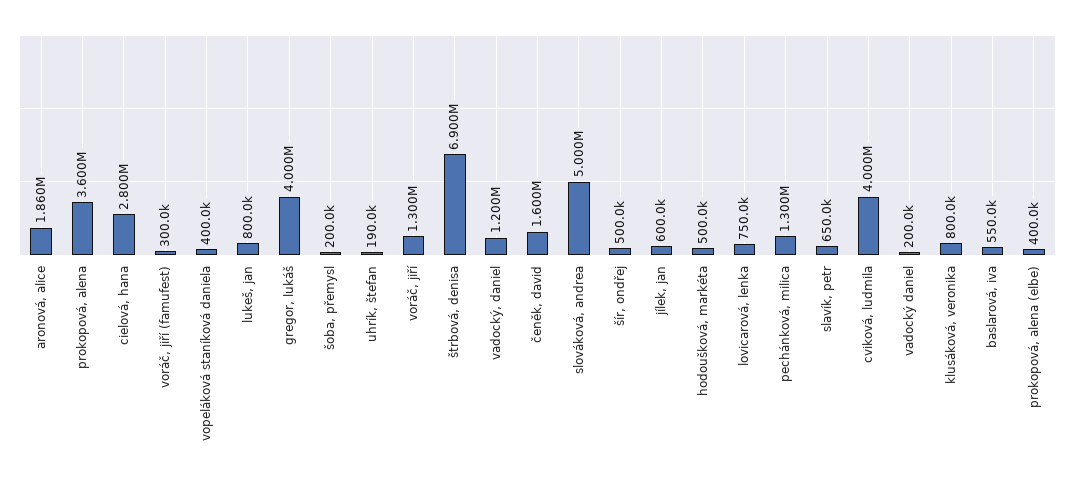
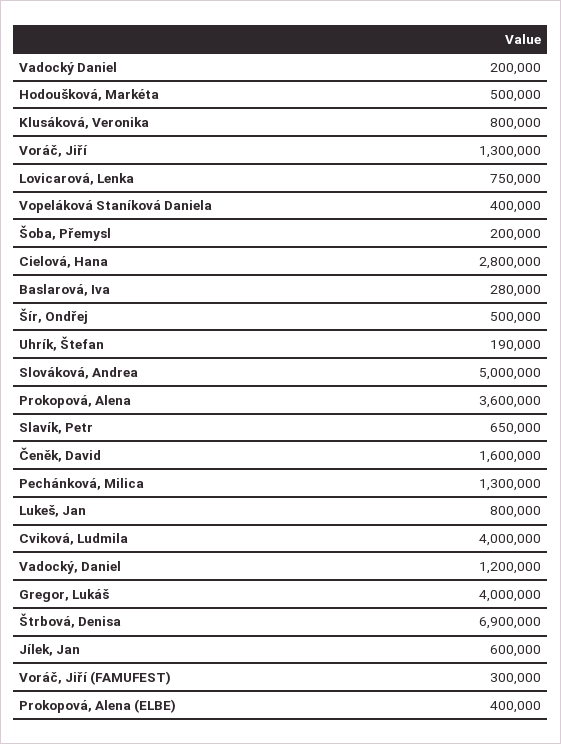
  {
-   "aronová, alice": 1860000,
    "prokopová, alena": 3600000,
    "cielová, hana": 2800000,
    "voráč, jiří (famufest)": 300000,
    "vopeláková staníková daniela": 400000,
    "lukeš, jan": 800000,
    "gregor, lukáš": 4000000,
    "šoba, přemysl": 200000,
    "uhrík, štefan": 190000,
    "voráč, jiří": 1300000,
    "štrbová, denisa": 6900000,
    "vadocký, daniel": 1200000,
    "čeněk, david": 1600000,
    "slováková, andrea": 5000000,
    "šír, ondřej": 500000,
    "jílek, jan": 600000,
    "hodoušková, markéta": 500000,
    "lovicarová, lenka": 750000,
    "pechánková, milica": 1300000,
    "slavík, petr": 650000,
    "cviková, ludmila": 4000000,
    "vadocký daniel": 200000,
    "klusáková, veronika": 800000,
-   "baslarová, iva": 550000,
+   "baslarová, iva": 280000,
    "prokopová, alena (elbe)": 400000
  }

